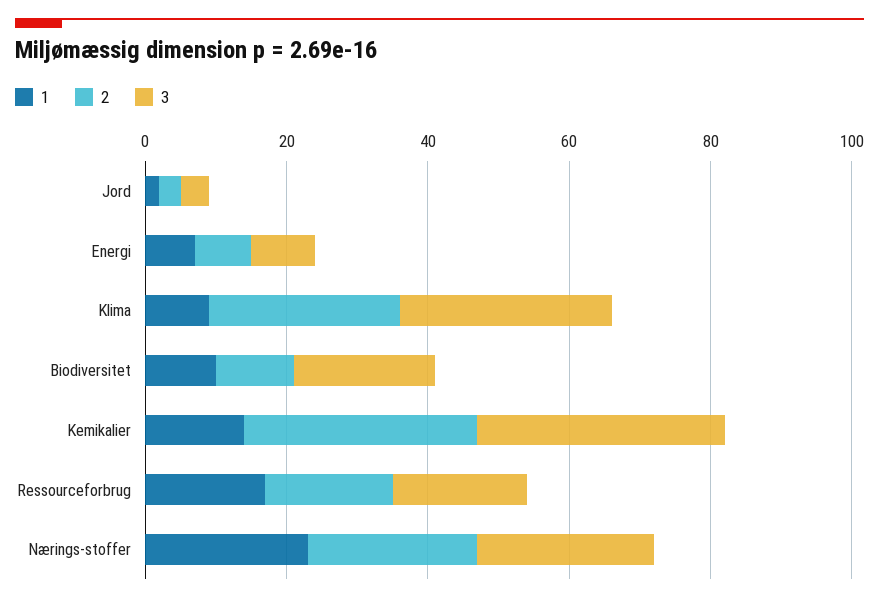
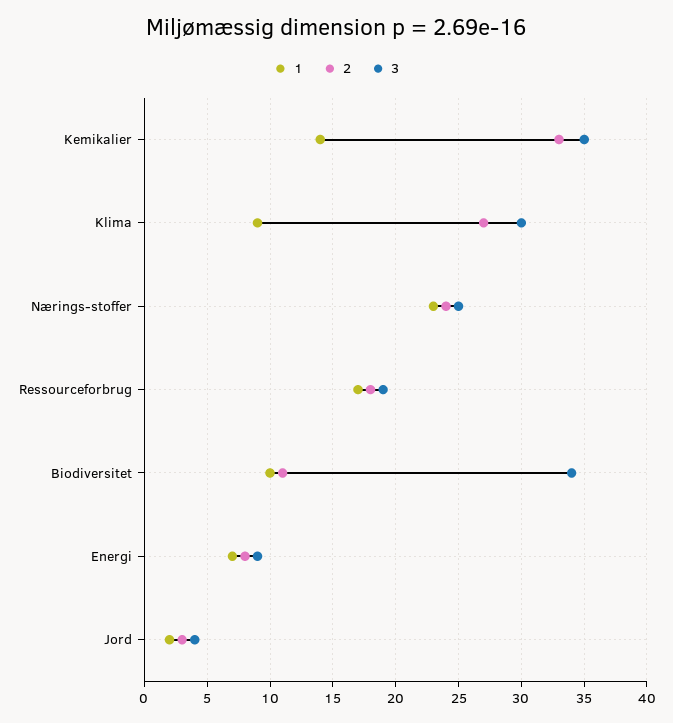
  {
    "1": {
      "Jord": 2,
      "Energi": 7,
      "Klima": 9,
      "Biodiversitet": 10,
      "Kemikalier": 14,
      "Ressourceforbrug": 17,
      "Nærings-stoffer": 23
    },
    "2": {
      "Jord": 3,
      "Energi": 8,
      "Klima": 27,
      "Biodiversitet": 11,
      "Kemikalier": 33,
      "Ressourceforbrug": 18,
      "Nærings-stoffer": 24
    },
    "3": {
      "Jord": 4,
      "Energi": 9,
      "Klima": 30,
-     "Biodiversitet": 20,
+     "Biodiversitet": 34,
      "Kemikalier": 35,
      "Ressourceforbrug": 19,
      "Nærings-stoffer": 25
    }
  }

